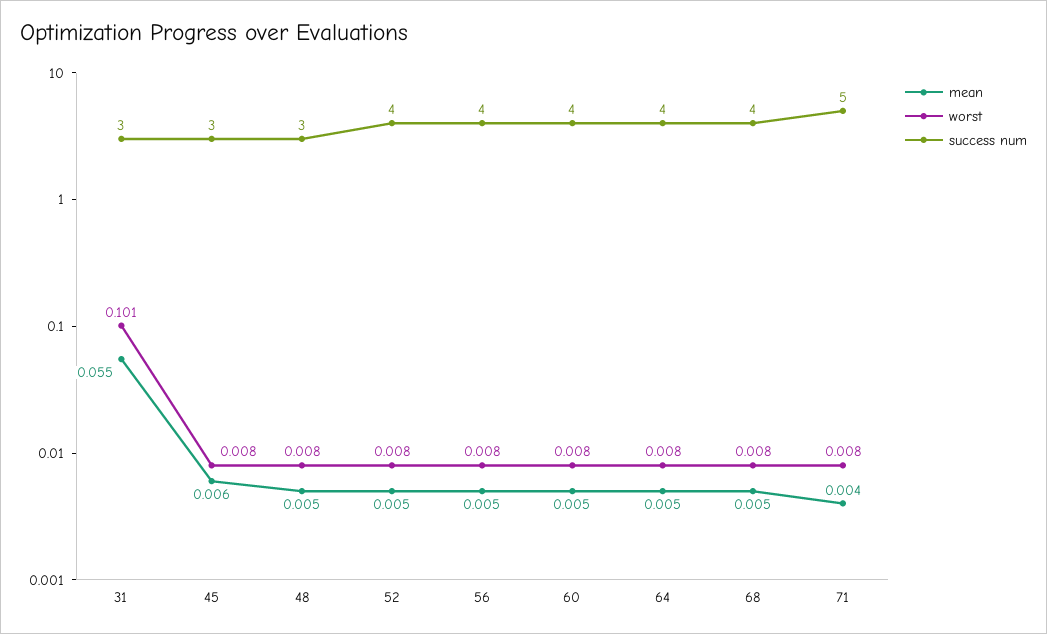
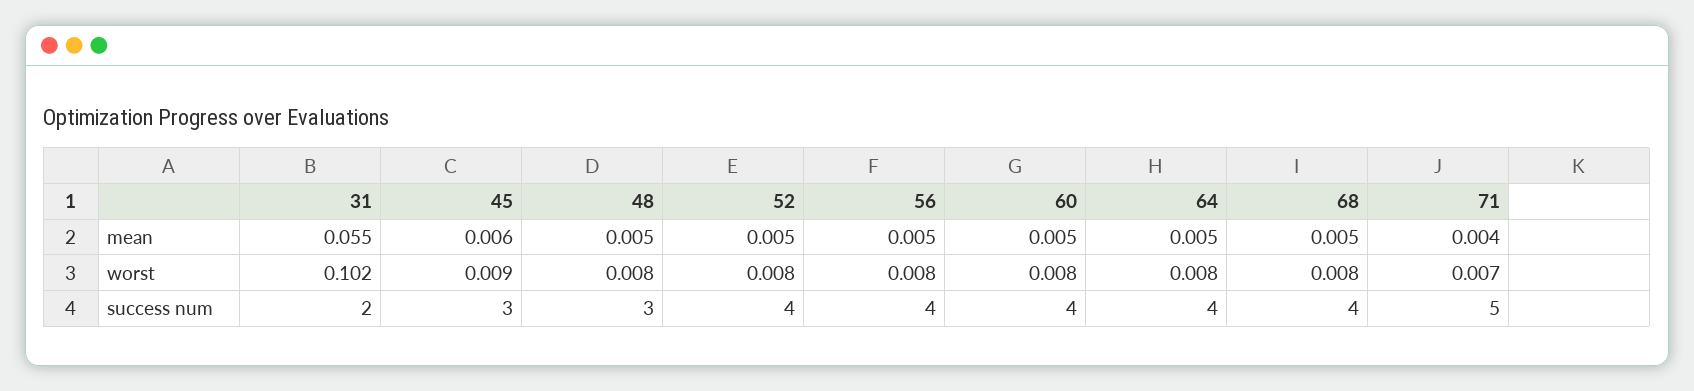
  {
    "mean": {
      "31": 0.055,
      "45": 0.006,
      "48": 0.005,
      "52": 0.005,
      "56": 0.005,
      "60": 0.005,
      "64": 0.005,
      "68": 0.005,
      "71": 0.004
    },
    "worst": {
-     "31": 0.101,
+     "31": 0.102,
-     "45": 0.008,
+     "45": 0.009,
      "48": 0.008,
      "52": 0.008,
      "56": 0.008,
      "60": 0.008,
      "64": 0.008,
      "68": 0.008,
-     "71": 0.008
+     "71": 0.007
    },
    "success num": {
-     "31": 3,
+     "31": 2,
      "45": 3,
      "48": 3,
      "52": 4,
      "56": 4,
      "60": 4,
      "64": 4,
      "68": 4,
      "71": 5
    }
  }

